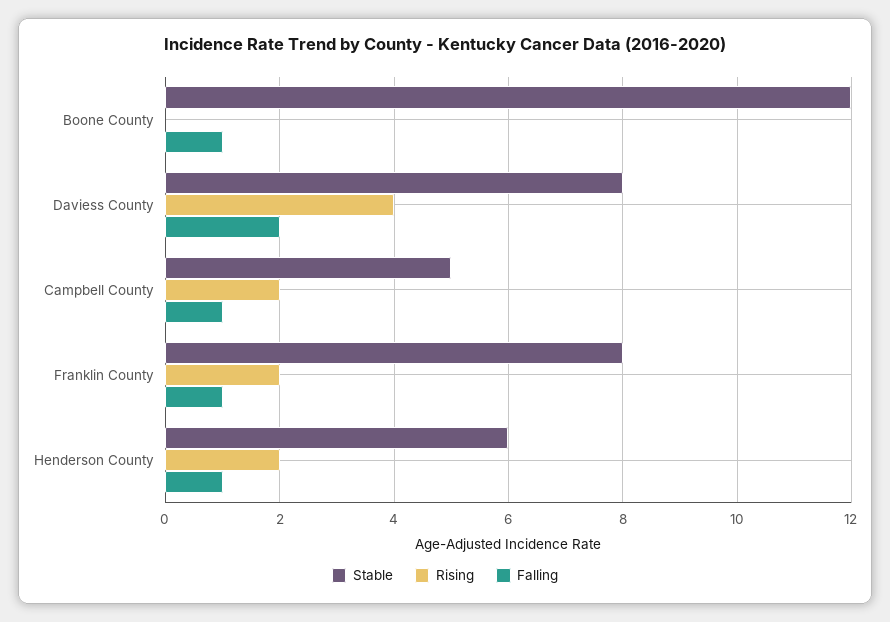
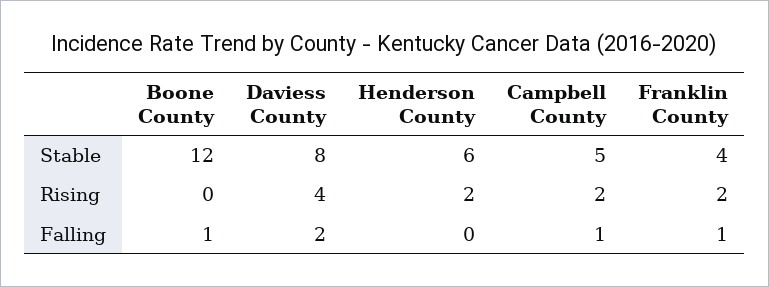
  {
    "Stable": {
      "Boone County": 12,
      "Daviess County": 8,
      "Campbell County": 5,
-     "Franklin County": 8,
+     "Franklin County": 4,
      "Henderson County": 6
    },
    "Rising": {
      "Boone County": 0,
      "Daviess County": 4,
      "Campbell County": 2,
      "Franklin County": 2,
      "Henderson County": 2
    },
    "Falling": {
      "Boone County": 1,
      "Daviess County": 2,
      "Campbell County": 1,
      "Franklin County": 1,
-     "Henderson County": 1
+     "Henderson County": 0
    }
  }

